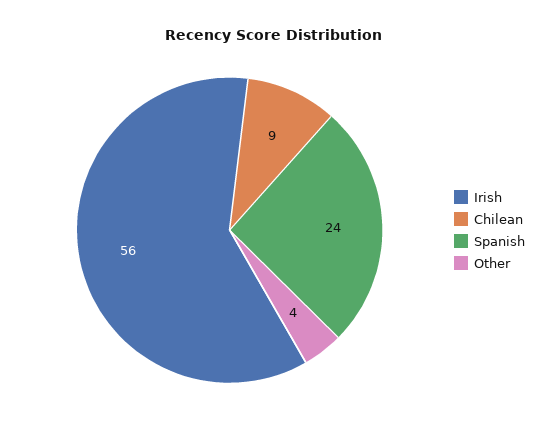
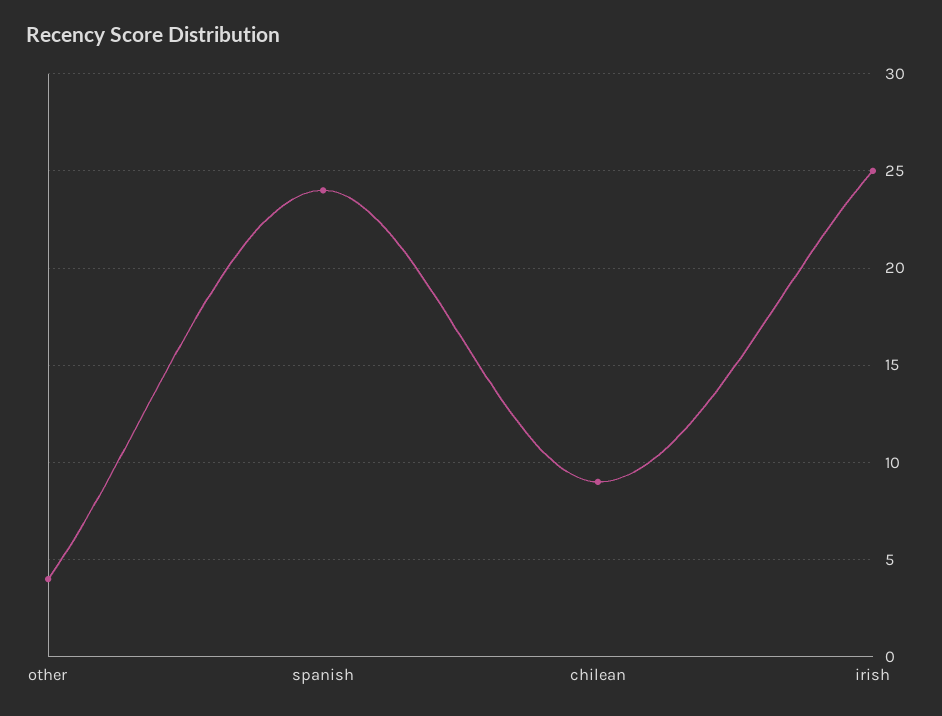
  {
-   "Irish": 56,
+   "Irish": 25,
    "Chilean": 9,
    "Spanish": 24,
    "Other": 4
  }

